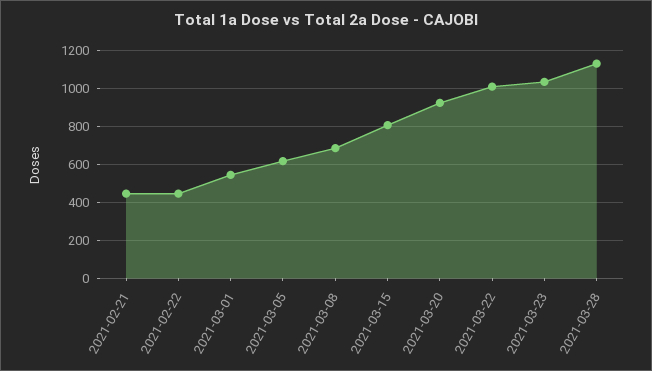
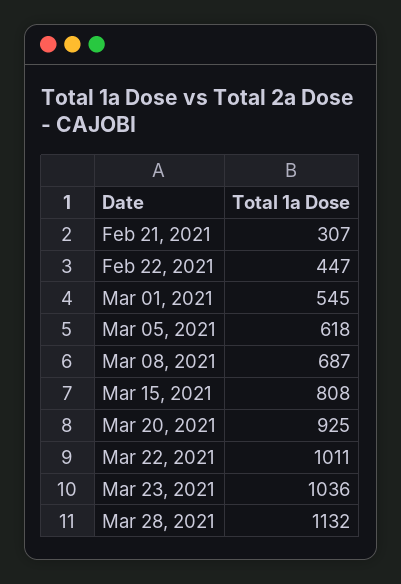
  {
-   "2021-02-21": 450,
+   "2021-02-21": 307,
    "2021-02-22": 447,
    "2021-03-01": 545,
    "2021-03-05": 618,
    "2021-03-08": 687,
    "2021-03-15": 808,
    "2021-03-20": 925,
    "2021-03-22": 1011,
    "2021-03-23": 1036,
    "2021-03-28": 1132
  }

